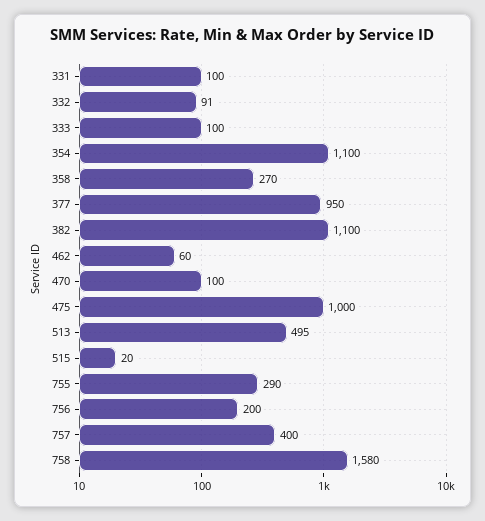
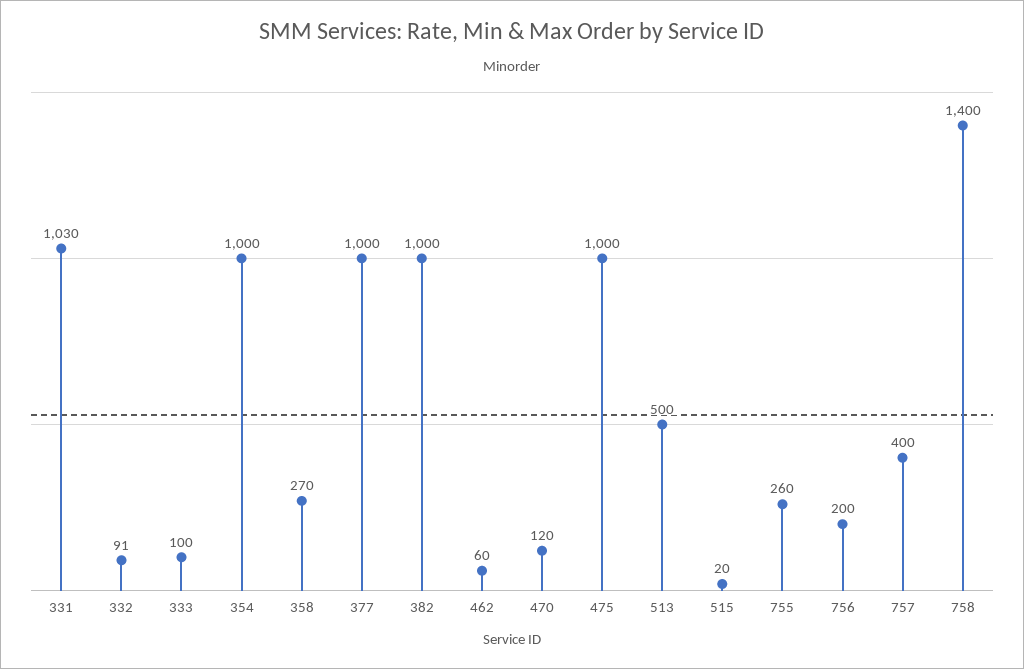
  {
-   "331": 100,
+   "331": 1030,
    "332": 91,
    "333": 100,
-   "354": 1100,
+   "354": 1000,
    "358": 270,
-   "377": 950,
+   "377": 1000,
-   "382": 1100,
+   "382": 1000,
    "462": 60,
-   "470": 100,
+   "470": 120,
    "475": 1000,
-   "513": 495,
+   "513": 500,
    "515": 20,
-   "755": 290,
+   "755": 260,
    "756": 200,
    "757": 400,
-   "758": 1580
+   "758": 1400
  }

